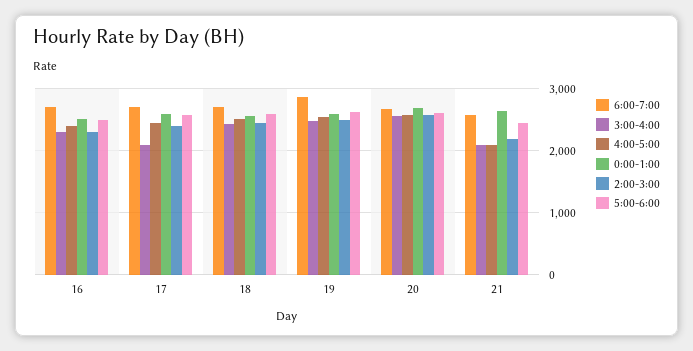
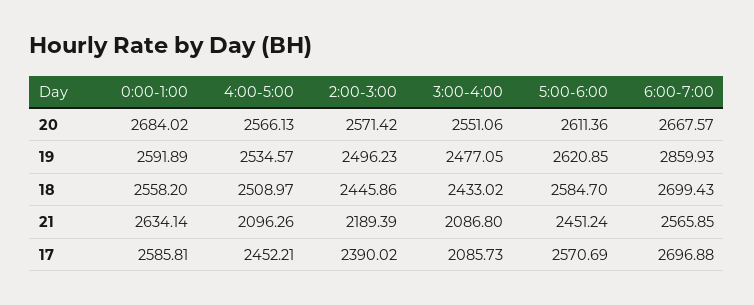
  {
    "6:00-7:00": {
-     "16": 2700,
      "17": 2696.88,
      "18": 2699.43,
      "19": 2859.93,
      "20": 2667.57,
      "21": 2565.85
    },
    "3:00-4:00": {
-     "16": 2300,
      "17": 2085.73,
      "18": 2433.02,
      "19": 2477.05,
      "20": 2551.06,
      "21": 2086.8
    },
    "4:00-5:00": {
-     "16": 2400,
      "17": 2452.21,
      "18": 2508.97,
      "19": 2534.57,
      "20": 2566.13,
      "21": 2096.26
    },
    "0:00-1:00": {
-     "16": 2500,
      "17": 2585.81,
      "18": 2558.2,
      "19": 2591.89,
      "20": 2684.02,
      "21": 2634.14
    },
    "2:00-3:00": {
-     "16": 2300,
      "17": 2390.02,
      "18": 2445.86,
      "19": 2496.23,
      "20": 2571.42,
      "21": 2189.39
    },
    "5:00-6:00": {
-     "16": 2500,
      "17": 2570.69,
      "18": 2584.7,
      "19": 2620.85,
      "20": 2611.36,
      "21": 2451.24
    }
  }

